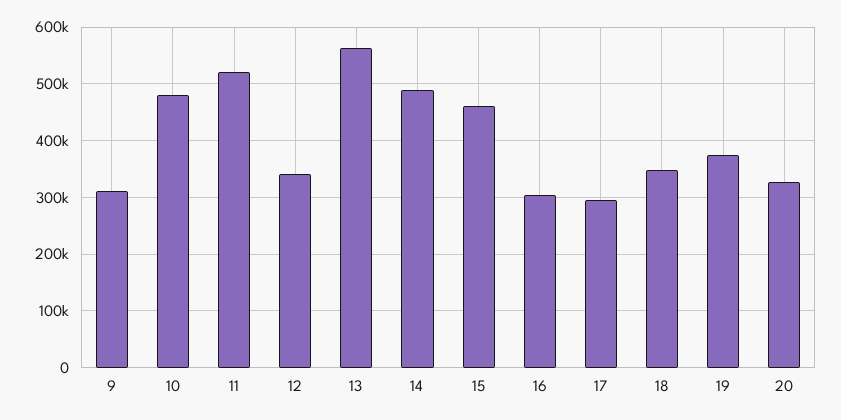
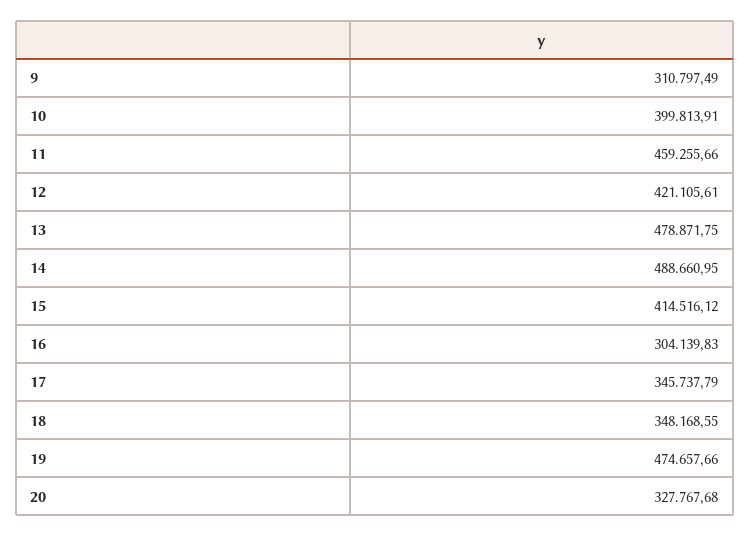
  {
    "9": 310797.49,
-   "10": 480000,
+   "10": 399813.91,
-   "11": 520000,
+   "11": 459255.66,
-   "12": 340000,
+   "12": 421105.61,
-   "13": 560000,
+   "13": 478871.75,
    "14": 488660.95,
-   "15": 460000,
+   "15": 414516.12,
    "16": 304139.83,
-   "17": 300000,
+   "17": 345737.79,
    "18": 348168.55,
-   "19": 380000,
+   "19": 474657.66,
    "20": 327767.68
  }

